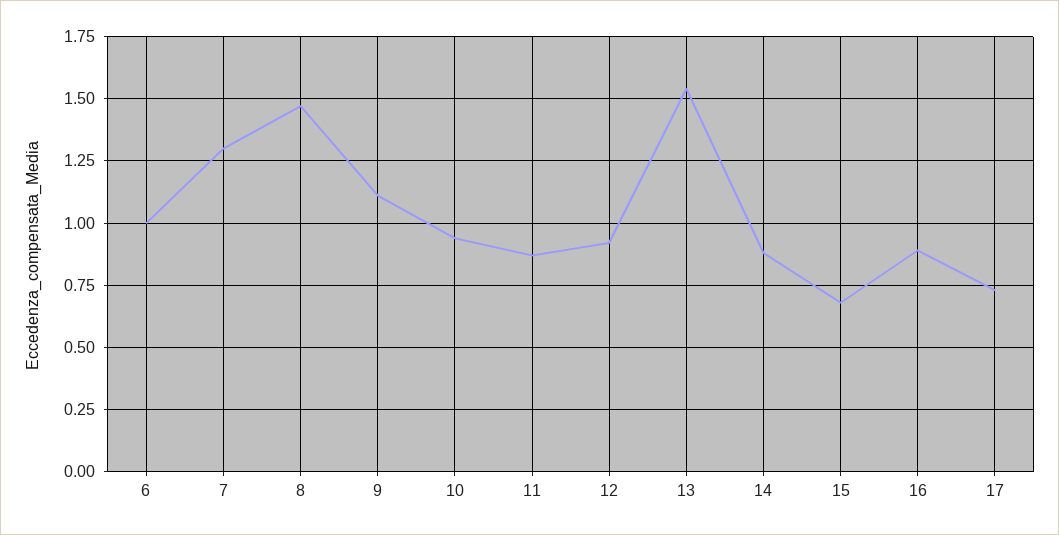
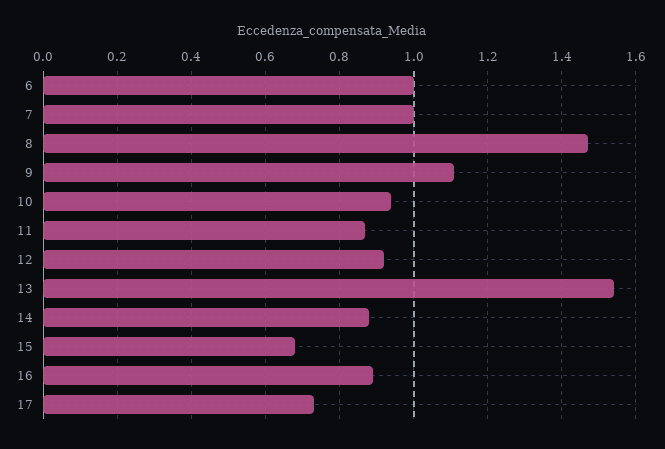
  {
    "6": 1,
-   "7": 1.3,
+   "7": 1,
    "8": 1.45,
    "9": 1.1,
    "10": 0.95,
    "11": 0.85,
    "12": 0.9,
    "13": 1.55,
    "14": 0.9,
    "15": 0.7,
    "16": 0.9,
    "17": 0.75
  }

